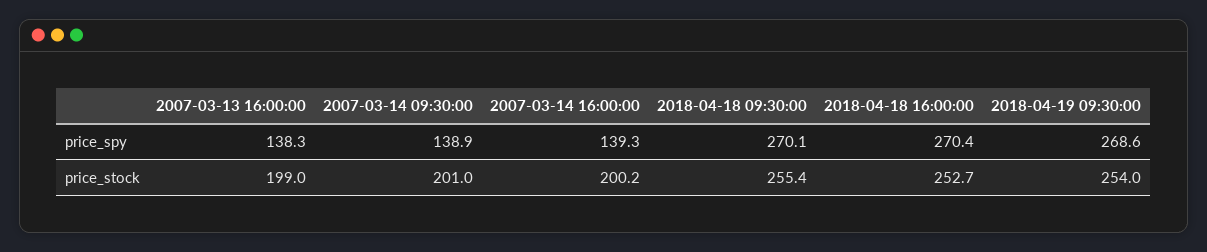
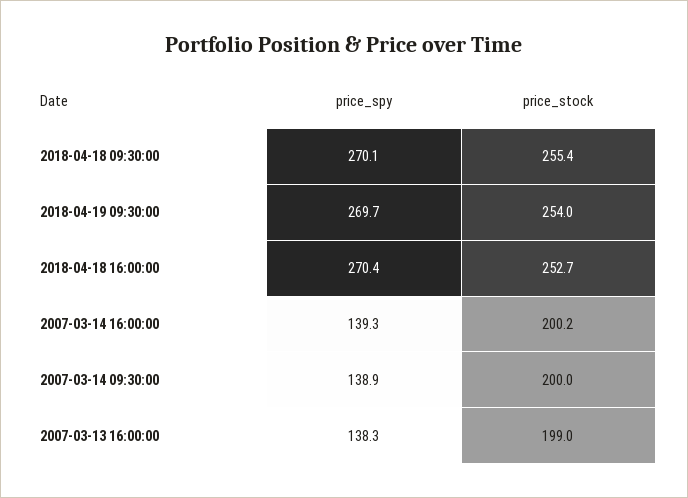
  {
    "2007-03-13 16:00:00": {
      "price_spy": 138.3,
      "price_stock": 199
    },
    "2007-03-14 09:30:00": {
      "price_spy": 138.9,
-     "price_stock": 201
+     "price_stock": 200
    },
    "2007-03-14 16:00:00": {
      "price_spy": 139.3,
      "price_stock": 200.2
    },
    "2018-04-18 09:30:00": {
      "price_spy": 270.1,
      "price_stock": 255.4
    },
    "2018-04-18 16:00:00": {
      "price_spy": 270.4,
      "price_stock": 252.7
    },
    "2018-04-19 09:30:00": {
-     "price_spy": 268.6,
+     "price_spy": 269.7,
      "price_stock": 254
    }
  }

